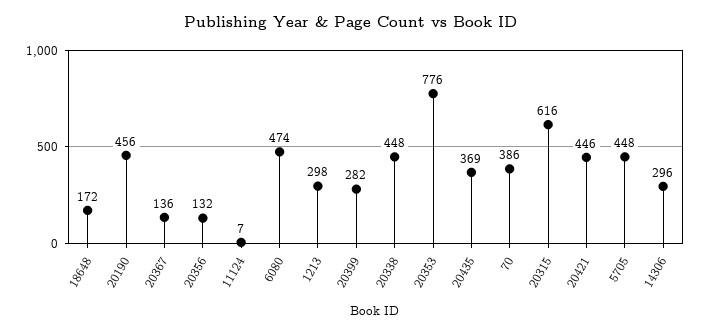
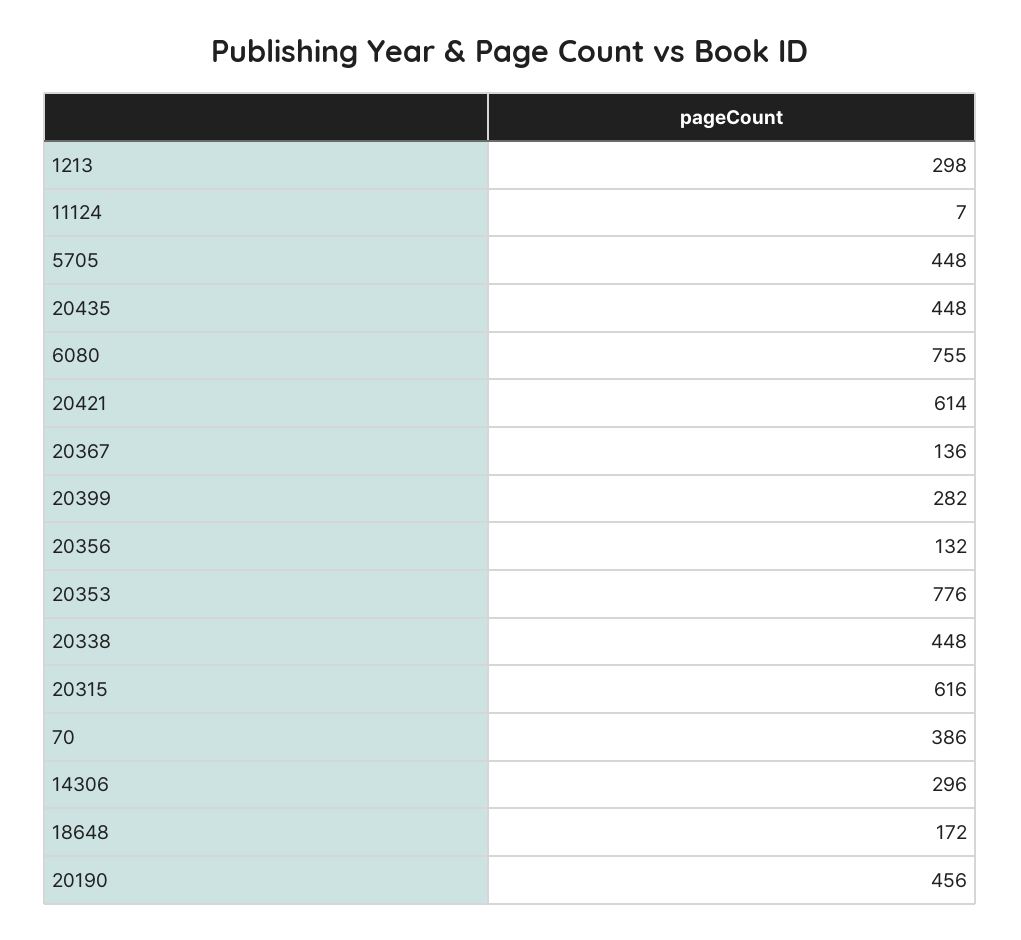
  {
    "18648": 172,
    "20190": 456,
    "20367": 136,
    "20356": 132,
    "11124": 7,
-   "6080": 474,
+   "6080": 755,
    "1213": 298,
    "20399": 282,
    "20338": 448,
    "20353": 776,
-   "20435": 369,
+   "20435": 448,
    "70": 386,
    "20315": 616,
-   "20421": 446,
+   "20421": 614,
    "5705": 448,
    "14306": 296
  }

